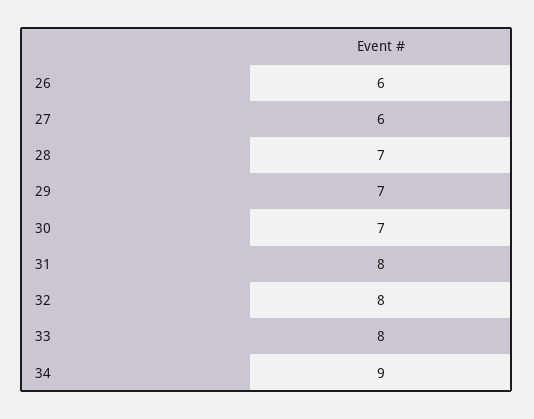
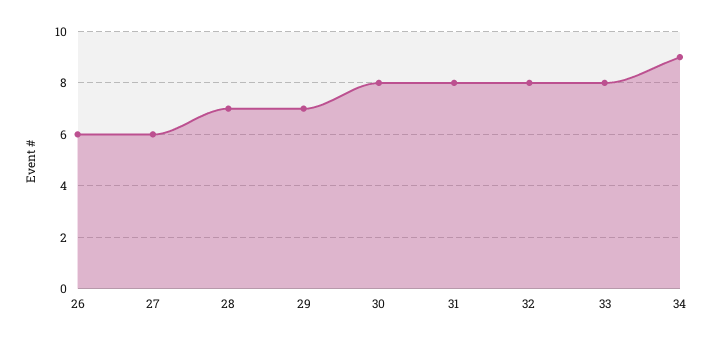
  {
    "26": 6,
    "27": 6,
    "28": 7,
    "29": 7,
-   "30": 7,
+   "30": 8,
    "31": 8,
    "32": 8,
    "33": 8,
    "34": 9
  }

